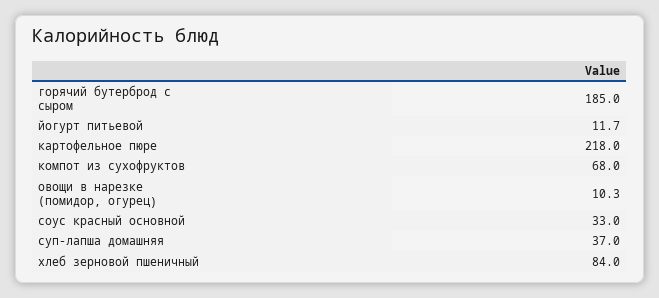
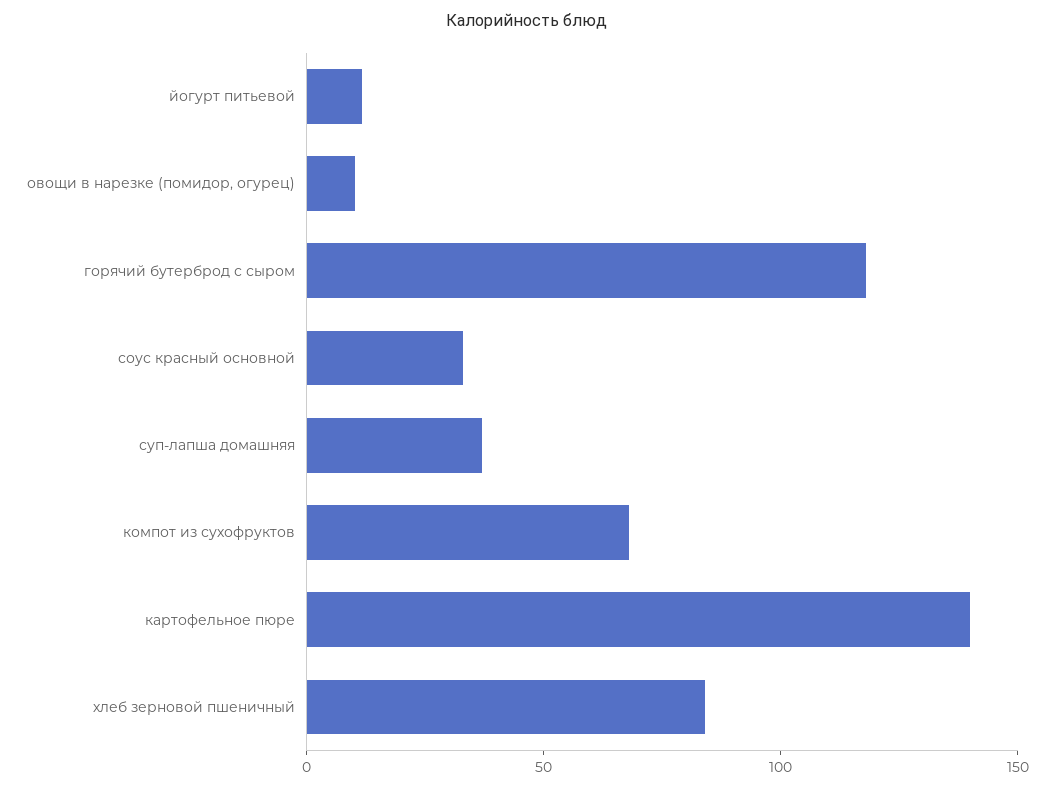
  {
-   "горячий бутерброд с сыром": 185,
+   "горячий бутерброд с сыром": 120,
    "йогурт питьевой": 11.7,
-   "картофельное пюре": 218,
+   "картофельное пюре": 140,
    "компот из сухофруктов": 68,
    "овощи в нарезке (помидор, огурец)": 10.3,
    "соус красный основной": 33,
    "суп-лапша домашняя": 37,
    "хлеб зерновой пшеничный": 84
  }

